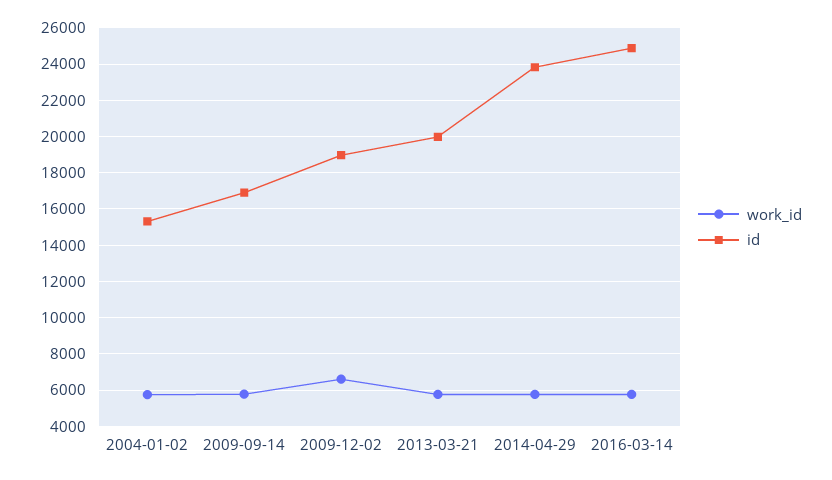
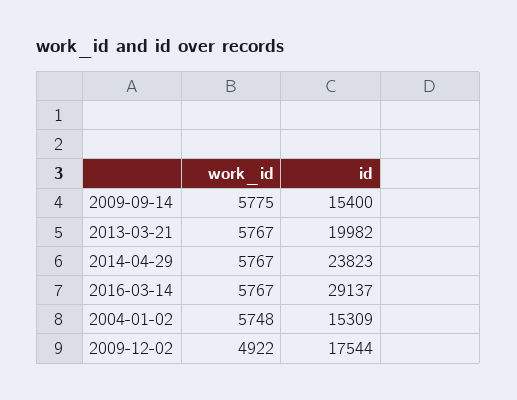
  {
    "work_id": {
      "2004-01-02": 5748,
      "2009-09-14": 5775,
-     "2009-12-02": 6500,
+     "2009-12-02": 4922,
      "2013-03-21": 5767,
      "2014-04-29": 5767,
      "2016-03-14": 5767
    },
    "id": {
      "2004-01-02": 15309,
-     "2009-09-14": 17000,
+     "2009-09-14": 15400,
-     "2009-12-02": 19000,
+     "2009-12-02": 17544,
      "2013-03-21": 19982,
      "2014-04-29": 23823,
-     "2016-03-14": 25000
+     "2016-03-14": 29137
    }
  }

